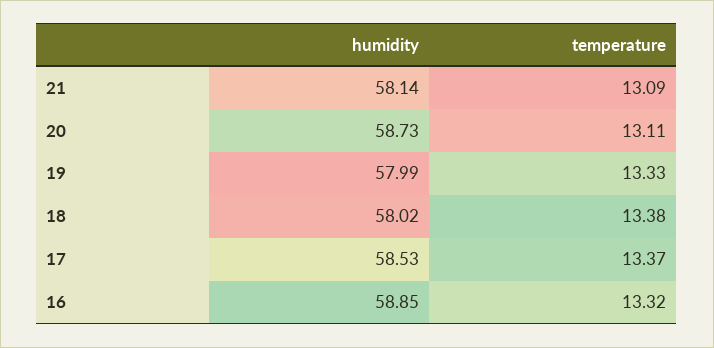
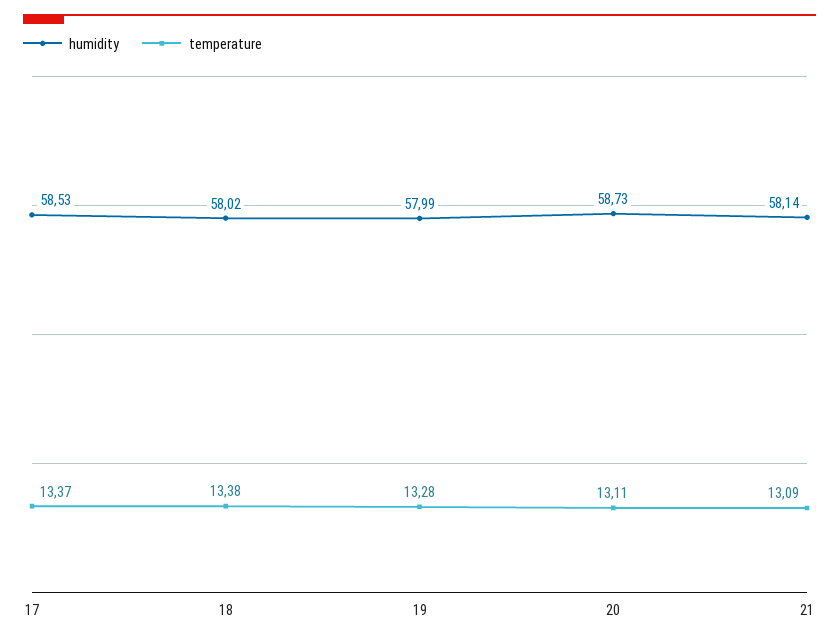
  {
    "humidity": {
      "21": 58.14,
      "20": 58.73,
      "19": 57.99,
      "18": 58.02,
-     "17": 58.53,
+     "17": 58.53
-     "16": 58.85
    },
    "temperature": {
      "21": 13.09,
      "20": 13.11,
-     "19": 13.33,
+     "19": 13.28,
      "18": 13.38,
-     "17": 13.37,
+     "17": 13.37
-     "16": 13.32
    }
  }

